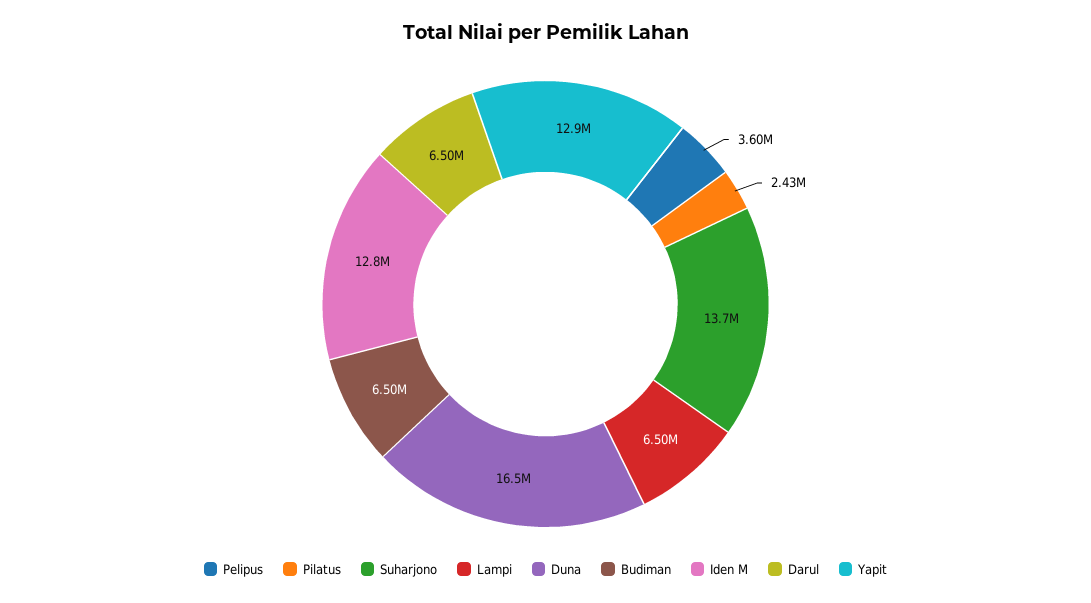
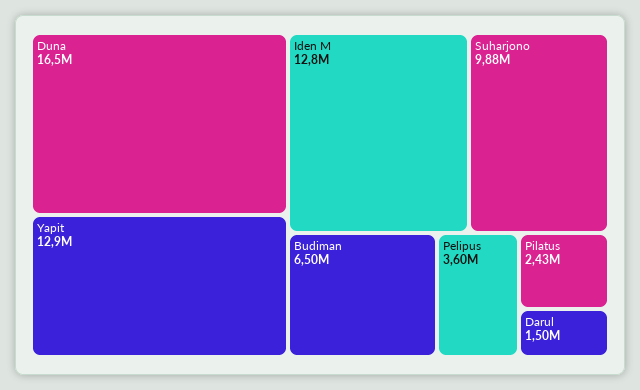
  {
    "Pelipus": 3600000,
    "Pilatus": 2430000,
-   "Suharjono": 13700000,
+   "Suharjono": 9880000,
-   "Lampi": 6500000,
    "Duna": 16500000,
    "Budiman": 6500000,
    "Iden M": 12800000,
-   "Darul": 6500000,
+   "Darul": 1500000,
    "Yapit": 12900000
  }

